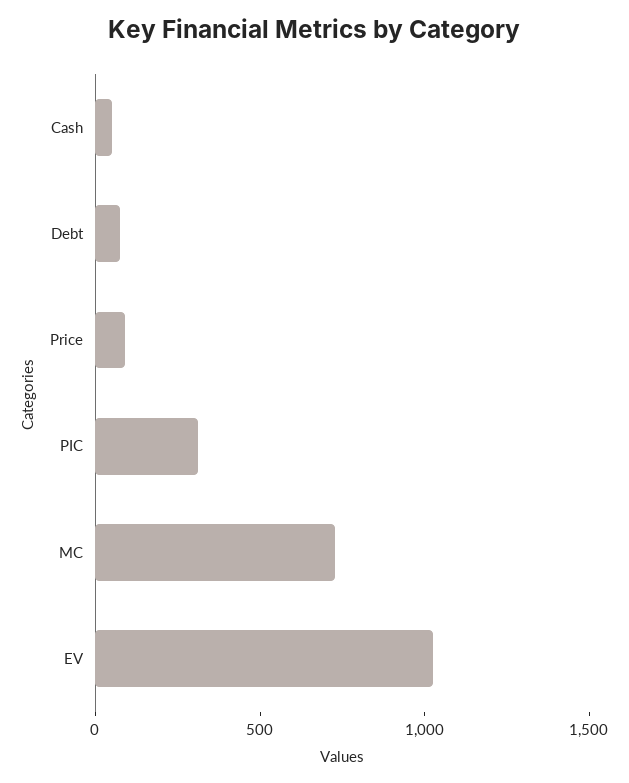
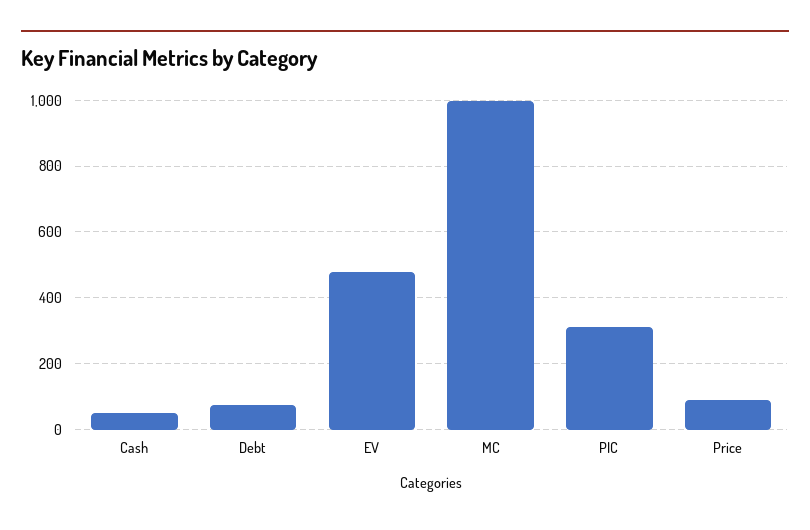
  {
    "Cash": 40,
    "Debt": 80,
    "Price": 100,
    "PIC": 320,
-   "MC": 700,
+   "MC": 1000,
-   "EV": 1000
+   "EV": 480
  }

